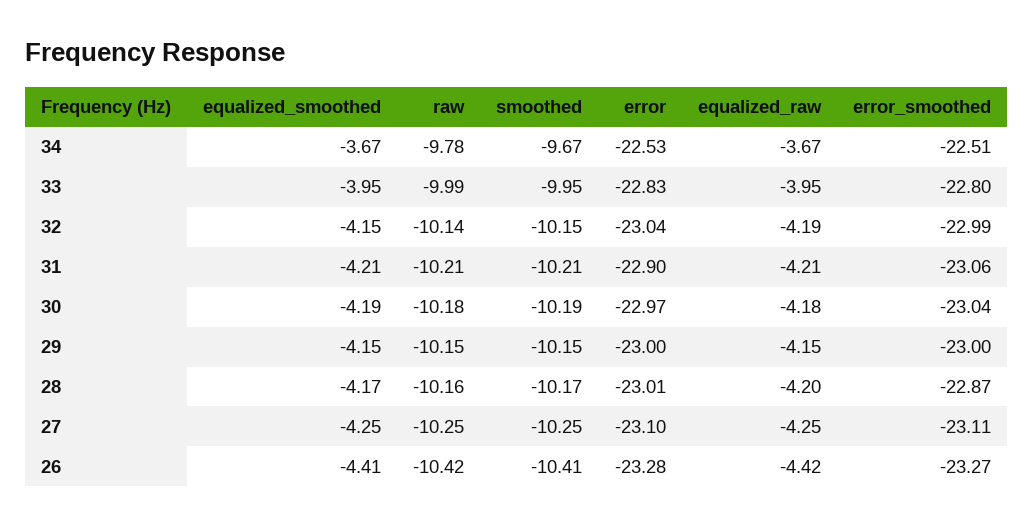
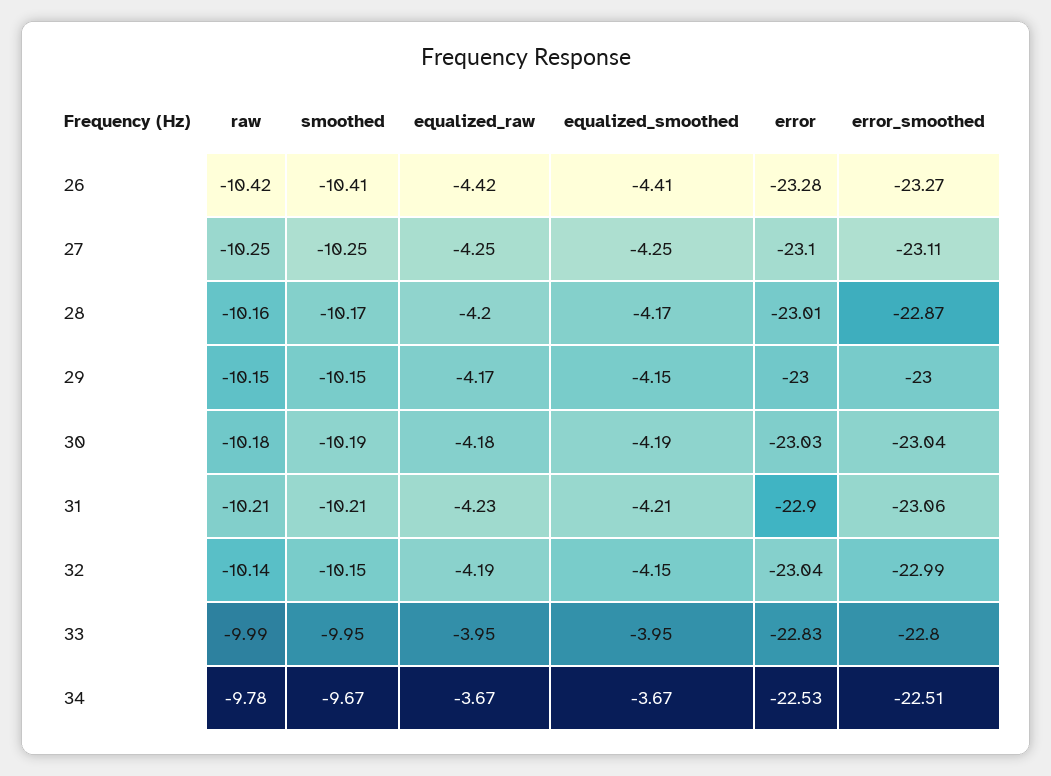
  {
    "equalized_smoothed": {
      "34": -3.67,
      "33": -3.95,
      "32": -4.15,
      "31": -4.21,
      "30": -4.19,
      "29": -4.15,
      "28": -4.17,
      "27": -4.25,
      "26": -4.41
    },
    "raw": {
      "34": -9.78,
      "33": -9.99,
      "32": -10.14,
      "31": -10.21,
      "30": -10.18,
      "29": -10.15,
      "28": -10.16,
      "27": -10.25,
      "26": -10.42
    },
    "smoothed": {
      "34": -9.67,
      "33": -9.95,
      "32": -10.15,
      "31": -10.21,
      "30": -10.19,
      "29": -10.15,
      "28": -10.17,
      "27": -10.25,
      "26": -10.41
    },
    "error": {
      "34": -22.53,
      "33": -22.83,
      "32": -23.04,
      "31": -22.9,
-     "30": -22.97,
+     "30": -23.03,
      "29": -23,
      "28": -23.01,
      "27": -23.1,
      "26": -23.28
    },
    "equalized_raw": {
      "34": -3.67,
      "33": -3.95,
      "32": -4.19,
-     "31": -4.21,
+     "31": -4.23,
      "30": -4.18,
-     "29": -4.15,
+     "29": -4.17,
      "28": -4.2,
      "27": -4.25,
      "26": -4.42
    },
    "error_smoothed": {
      "34": -22.51,
      "33": -22.8,
      "32": -22.99,
      "31": -23.06,
      "30": -23.04,
      "29": -23,
      "28": -22.87,
      "27": -23.11,
      "26": -23.27
    }
  }

